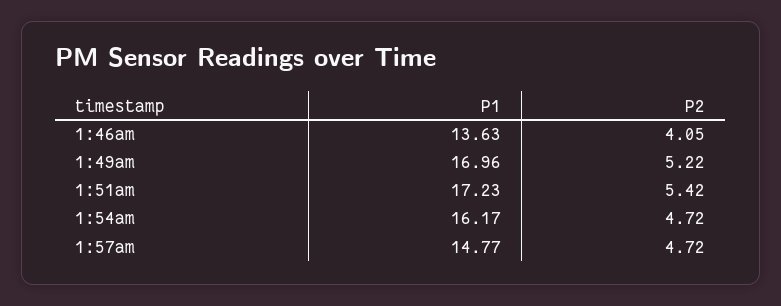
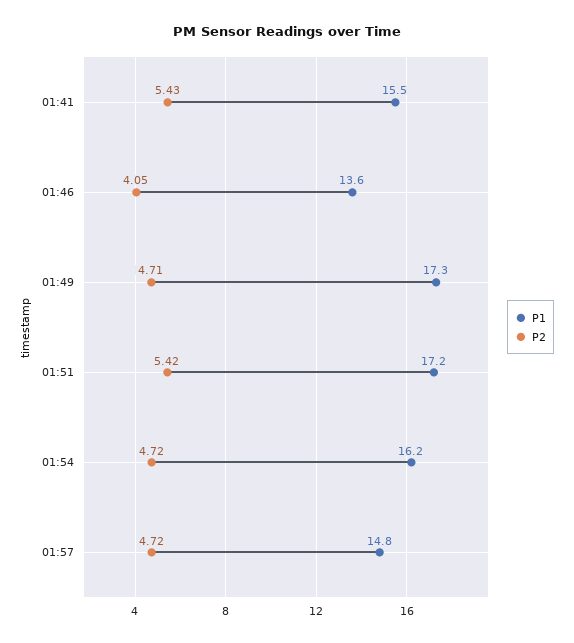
  {
    "P1": {
      "1:46am": 13.63,
-     "1:49am": 16.96,
+     "1:49am": 17.3,
      "1:51am": 17.23,
      "1:54am": 16.17,
-     "1:57am": 14.77
+     "1:57am": 14.77,
+     "01:41": 15.5
    },
    "P2": {
      "1:46am": 4.05,
-     "1:49am": 5.22,
+     "1:49am": 4.71,
      "1:51am": 5.42,
      "1:54am": 4.72,
-     "1:57am": 4.72
+     "1:57am": 4.72,
+     "01:41": 5.43
    }
  }

